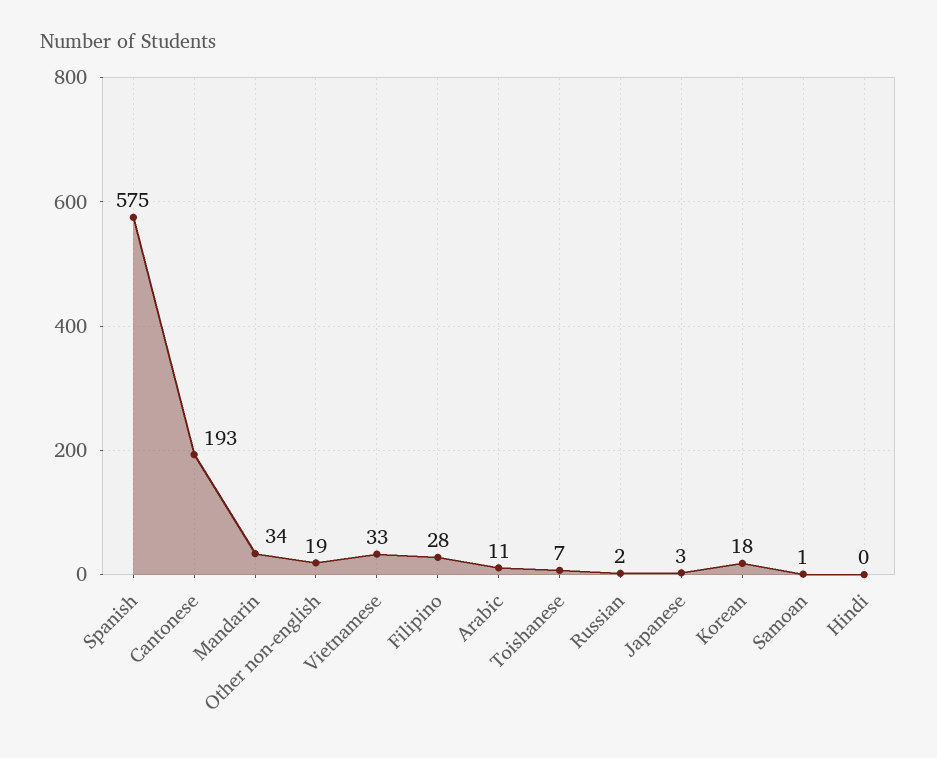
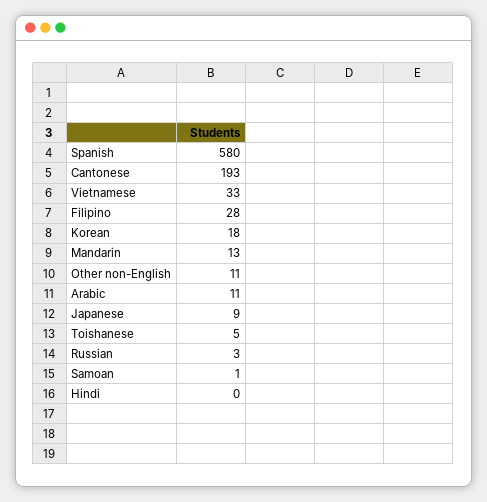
  {
-   "Spanish": 575,
+   "Spanish": 580,
    "Cantonese": 193,
-   "Mandarin": 34,
+   "Mandarin": 13,
-   "Other non-english": 19,
+   "Other non-english": 11,
    "Vietnamese": 33,
    "Filipino": 28,
    "Arabic": 11,
-   "Toishanese": 7,
+   "Toishanese": 5,
-   "Russian": 2,
+   "Russian": 3,
-   "Japanese": 3,
+   "Japanese": 9,
    "Korean": 18,
    "Samoan": 1,
    "Hindi": 0
  }

